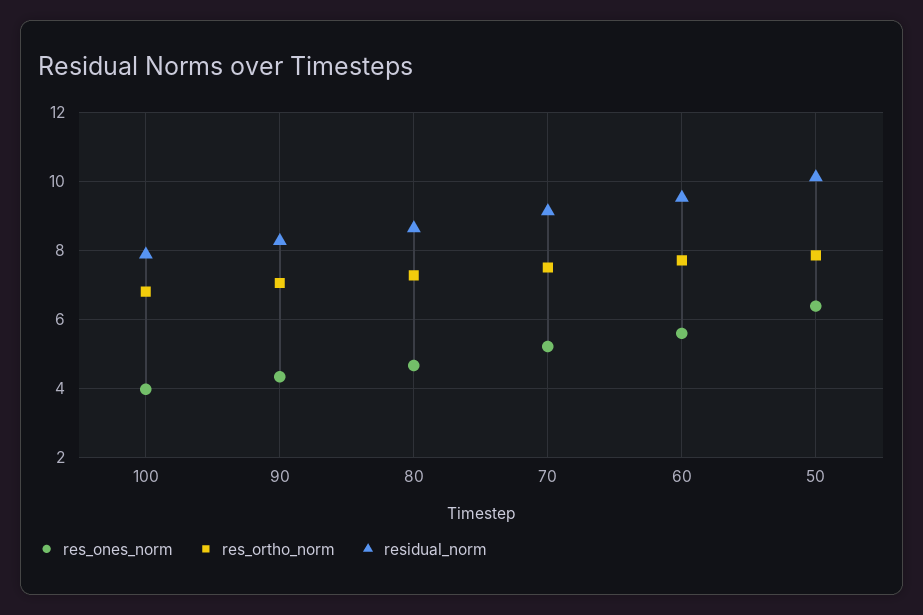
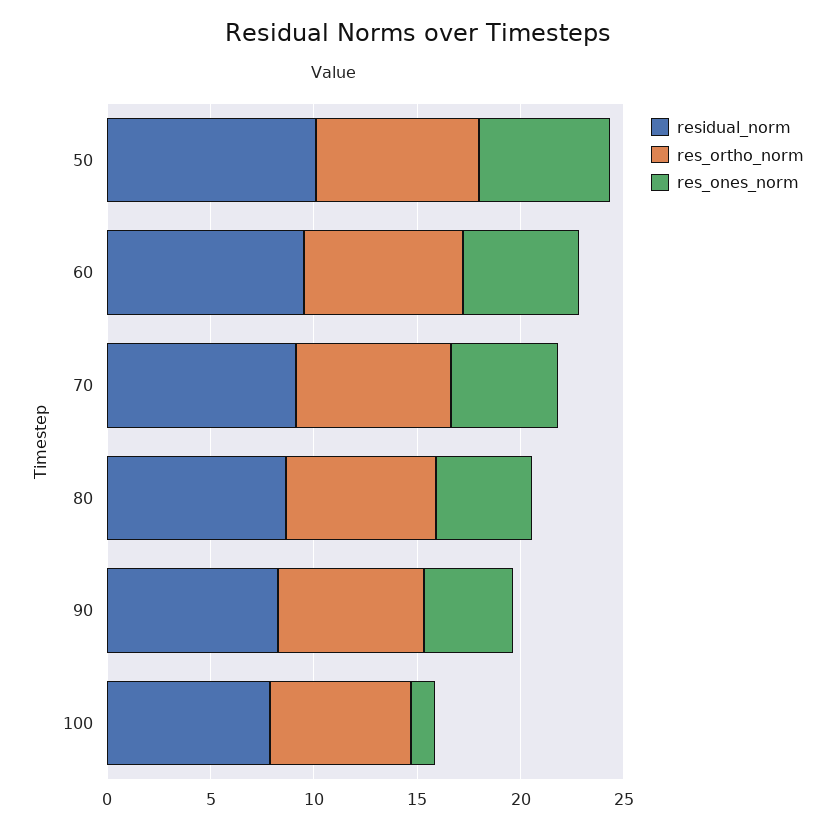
  {
    "res_ones_norm": {
-     "100": 4,
+     "100": 1,
      "90": 4.4,
      "80": 4.6,
      "70": 5.2,
      "60": 5.6,
      "50": 6.4
    },
    "res_ortho_norm": {
      "100": 6.8,
      "90": 7,
      "80": 7.2,
      "70": 7.4,
      "60": 7.8,
      "50": 7.8
    },
    "residual_norm": {
      "100": 7.8,
      "90": 8.2,
      "80": 8.6,
      "70": 9.2,
      "60": 9.6,
      "50": 10.2
    }
  }

